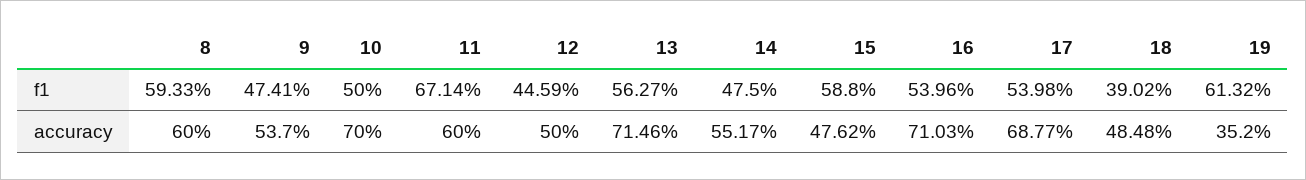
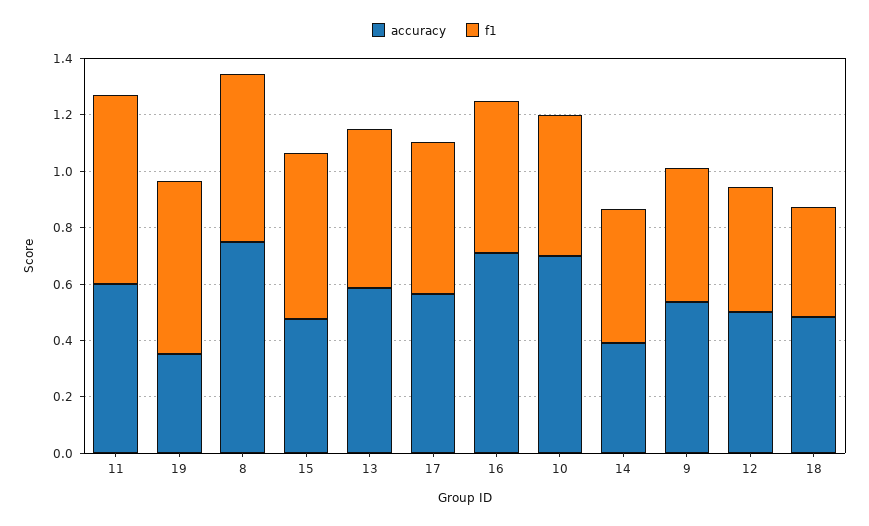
  {
    "f1": {
      "8": 0.5933,
      "9": 0.4741,
      "10": 0.5,
      "11": 0.6714,
      "12": 0.4459,
      "13": 0.5627,
      "14": 0.475,
      "15": 0.588,
      "16": 0.5396,
      "17": 0.5398,
      "18": 0.3902,
      "19": 0.6132
    },
    "accuracy": {
-     "8": 0.6,
+     "8": 0.75,
      "9": 0.537,
      "10": 0.7,
      "11": 0.6,
      "12": 0.5,
-     "13": 0.7146,
+     "13": 0.6,
-     "14": 0.5517,
+     "14": 0.4,
      "15": 0.4762,
      "16": 0.7103,
-     "17": 0.6877,
+     "17": 0.55,
      "18": 0.4848,
      "19": 0.352
    }
  }

